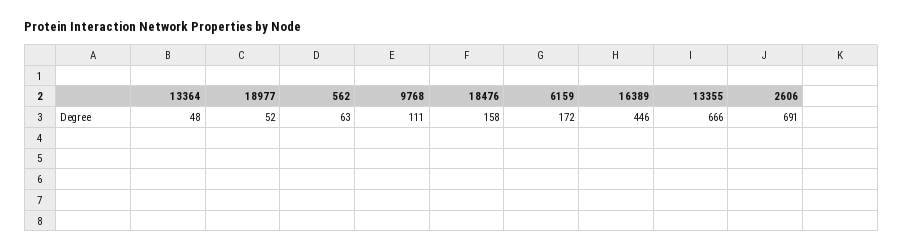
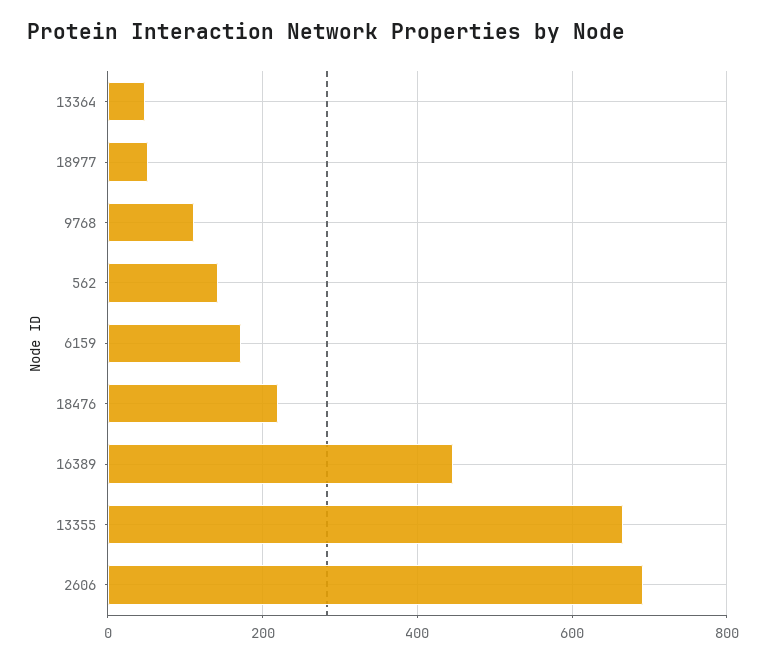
  {
    "13364": 48,
    "18977": 52,
-   "562": 63,
+   "562": 140,
    "9768": 111,
-   "18476": 158,
+   "18476": 220,
    "6159": 172,
    "16389": 446,
    "13355": 666,
    "2606": 691
  }

